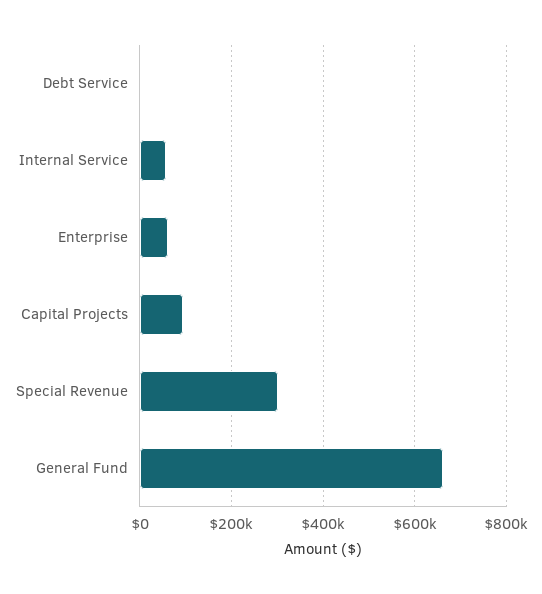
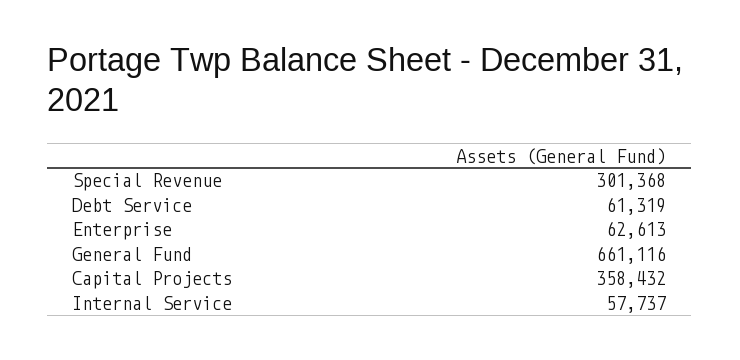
  {
-   "Debt Service": 0,
+   "Debt Service": 61319,
    "Internal Service": 57737,
    "Enterprise": 62613,
-   "Capital Projects": 100000,
+   "Capital Projects": 358432,
    "Special Revenue": 301368,
    "General Fund": 661116
  }

